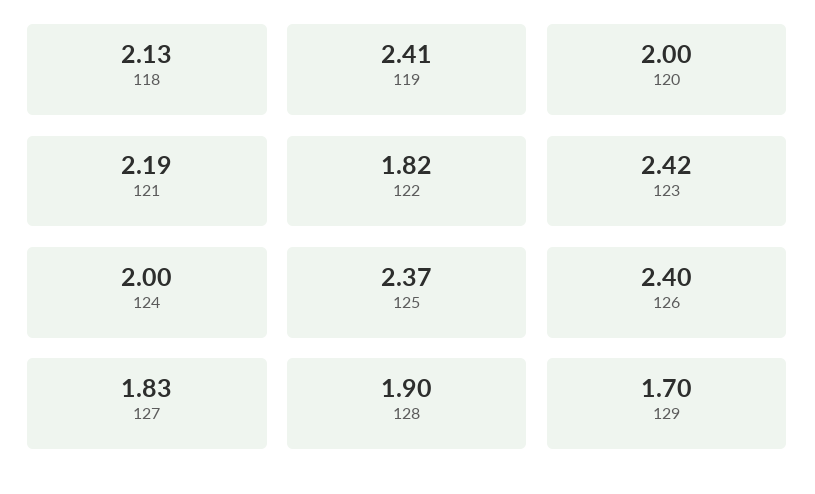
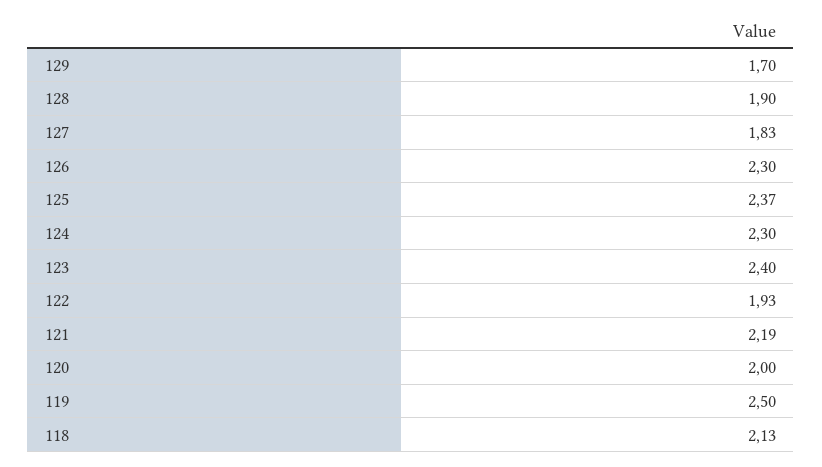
  {
    "118": 2.13,
-   "119": 2.41,
+   "119": 2.5,
    "120": 2,
    "121": 2.19,
-   "122": 1.82,
+   "122": 1.93,
-   "123": 2.42,
+   "123": 2.4,
-   "124": 2,
+   "124": 2.3,
    "125": 2.37,
-   "126": 2.4,
+   "126": 2.3,
    "127": 1.83,
    "128": 1.9,
    "129": 1.7
  }

